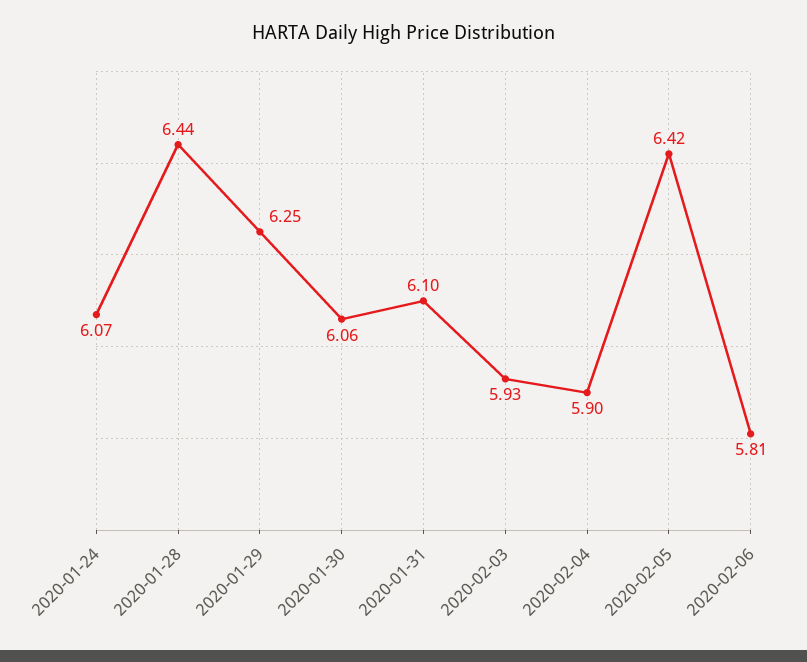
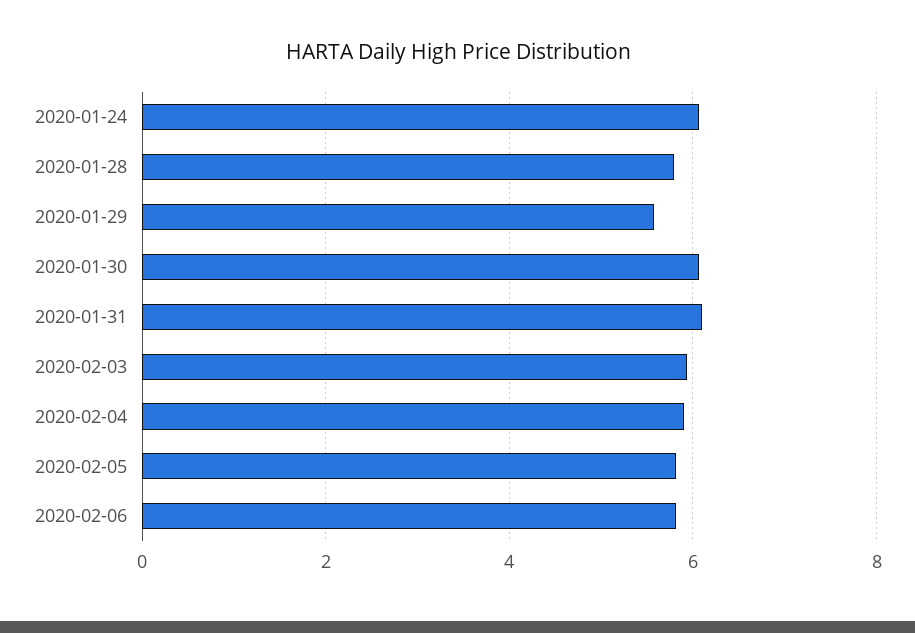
  {
    "2020-01-24": 6.07,
-   "2020-01-28": 6.44,
+   "2020-01-28": 5.8,
-   "2020-01-29": 6.25,
+   "2020-01-29": 5.6,
    "2020-01-30": 6.06,
    "2020-01-31": 6.1,
    "2020-02-03": 5.93,
    "2020-02-04": 5.9,
-   "2020-02-05": 6.42,
+   "2020-02-05": 5.8,
    "2020-02-06": 5.81
  }

